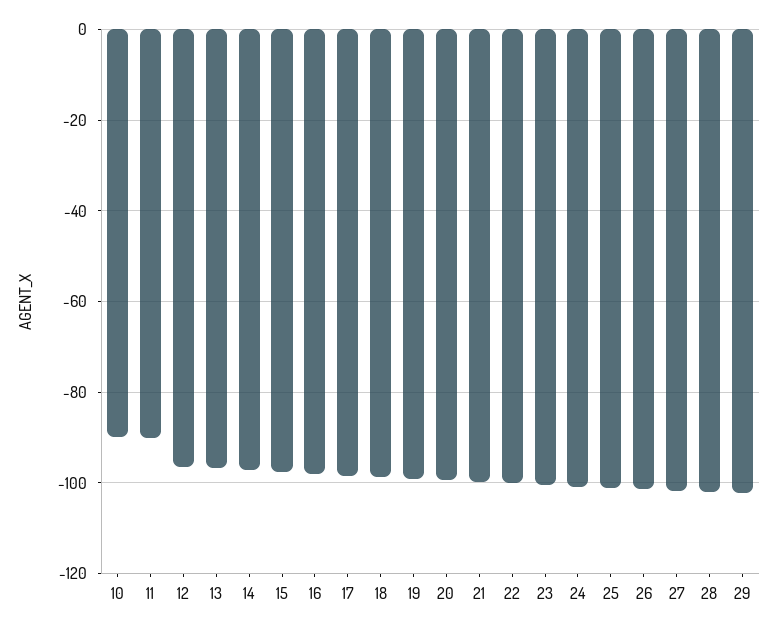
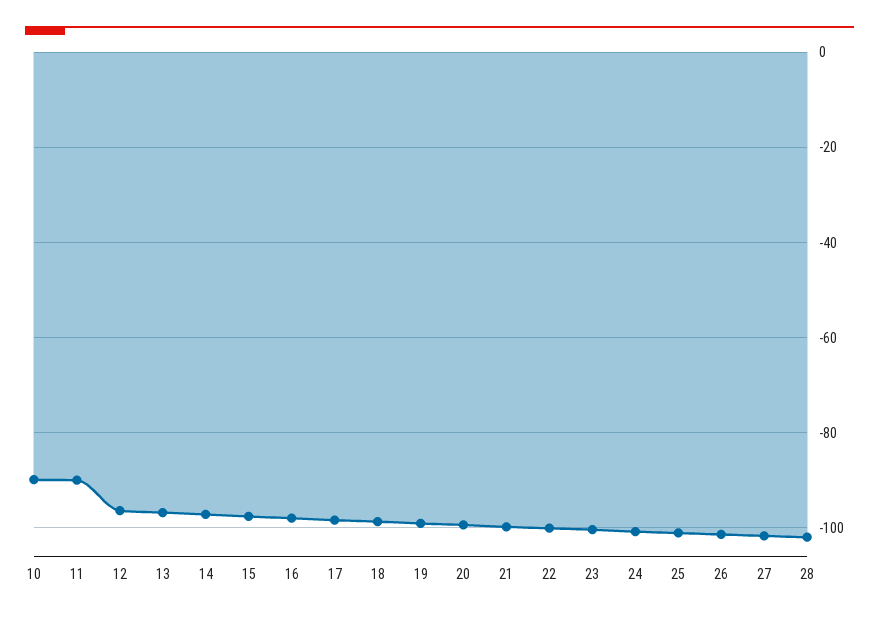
  {
    "10": -90,
    "11": -90,
    "12": -96,
    "13": -96,
    "14": -98,
    "15": -98,
    "16": -98,
    "17": -98,
    "18": -98,
    "19": -100,
    "20": -100,
    "21": -100,
    "22": -100,
    "23": -100,
    "24": -100,
    "25": -102,
    "26": -102,
    "27": -102,
-   "28": -102,
+   "28": -102
-   "29": -102
  }

